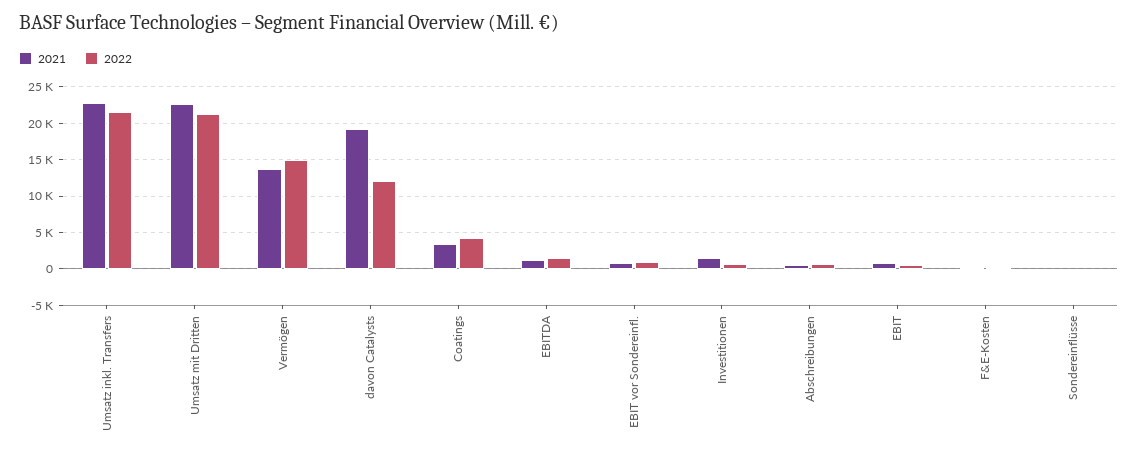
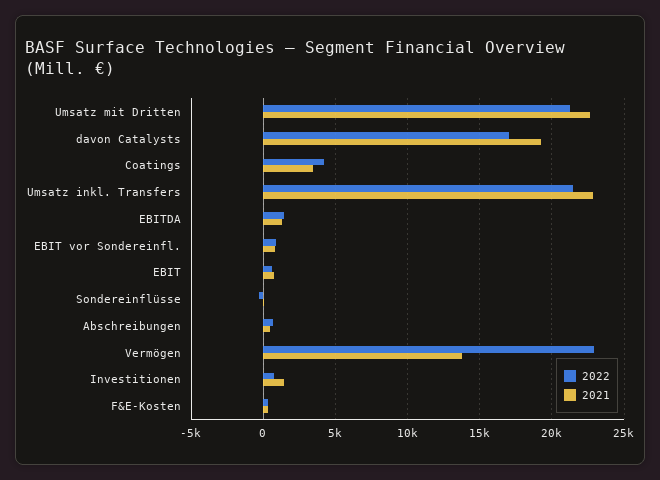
  {
    "2021": {
      "Umsatz inkl. Transfers": 23000,
      "Umsatz mit Dritten": 22500,
      "Vermögen": 14000,
      "davon Catalysts": 19000,
      "Coatings": 3500,
      "EBITDA": 1500,
      "EBIT vor Sondereinfl.": 1000,
      "Investitionen": 1500,
      "Abschreibungen": 500,
      "EBIT": 1000,
      "F&E-Kosten": 500,
      "Sondereinflüsse": 0
    },
    "2022": {
      "Umsatz inkl. Transfers": 21500,
      "Umsatz mit Dritten": 21500,
-     "Vermögen": 15000,
+     "Vermögen": 23000,
-     "davon Catalysts": 12000,
+     "davon Catalysts": 17000,
      "Coatings": 4000,
      "EBITDA": 1500,
      "EBIT vor Sondereinfl.": 1000,
      "Investitionen": 500,
      "Abschreibungen": 500,
      "EBIT": 500,
      "F&E-Kosten": 500,
      "Sondereinflüsse": -500
    }
  }

